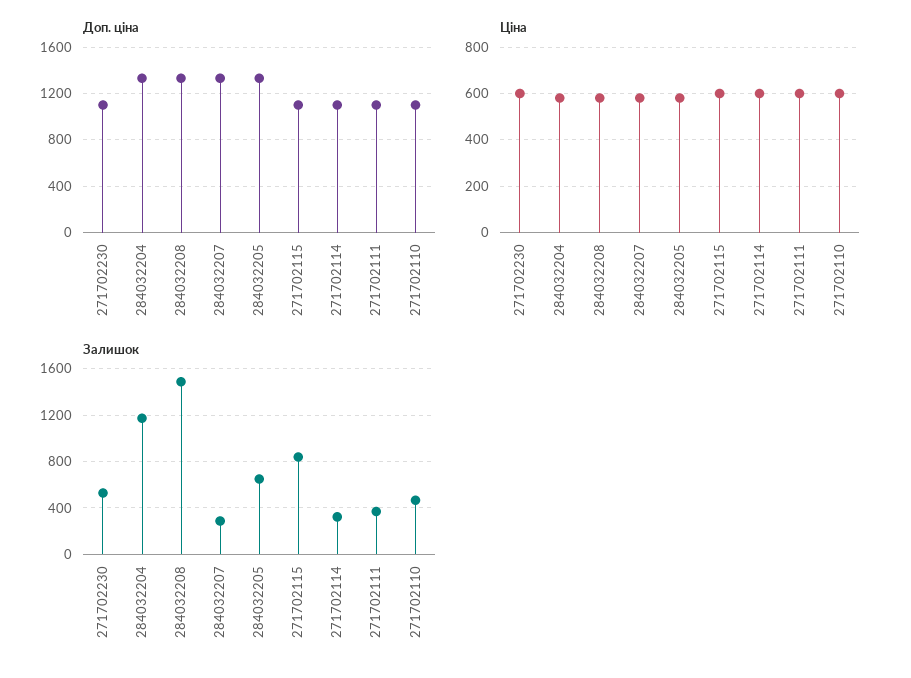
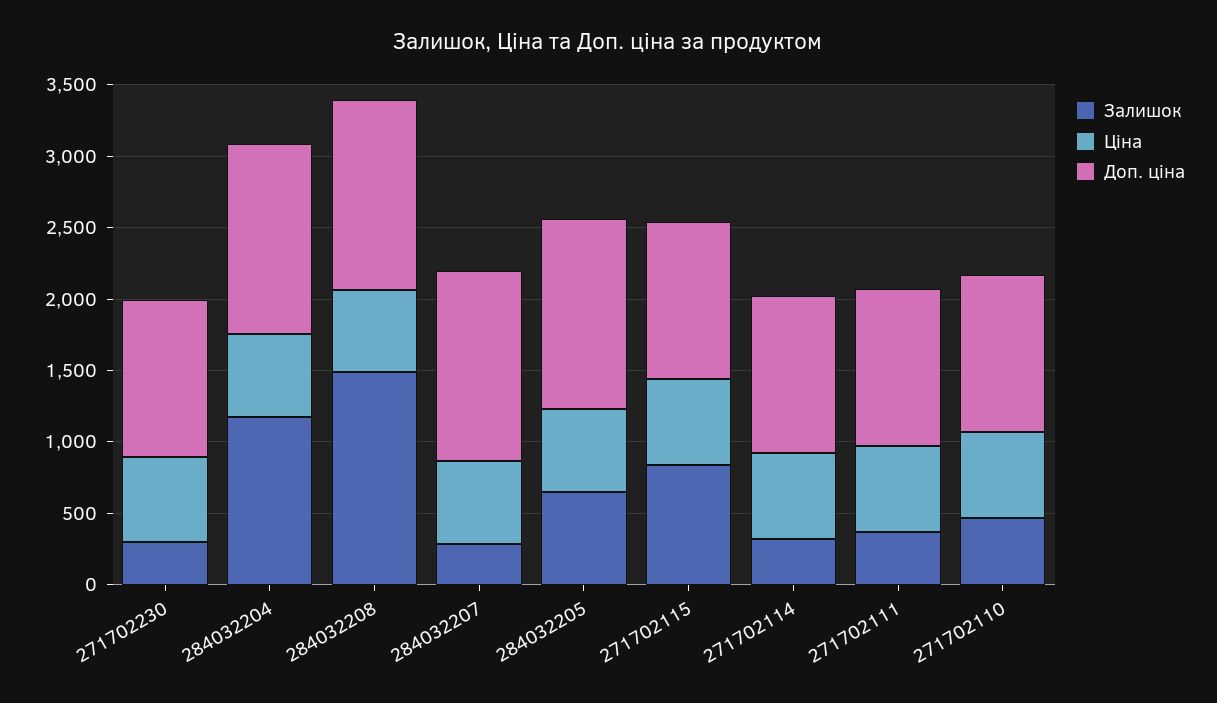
  {
    "Доп. ціна": {
      "271702230": 1100,
      "284032204": 1300,
      "284032208": 1300,
      "284032207": 1300,
      "284032205": 1300,
      "271702115": 1100,
      "271702114": 1100,
      "271702111": 1100,
      "271702110": 1100
    },
    "Ціна": {
      "271702230": 600,
      "284032204": 600,
      "284032208": 600,
      "284032207": 600,
      "284032205": 600,
      "271702115": 600,
      "271702114": 600,
      "271702111": 600,
      "271702110": 600
    },
    "Залишок": {
-     "271702230": 500,
+     "271702230": 300,
      "284032204": 1200,
      "284032208": 1500,
      "284032207": 300,
      "284032205": 600,
      "271702115": 800,
      "271702114": 300,
      "271702111": 400,
      "271702110": 500
    }
  }

